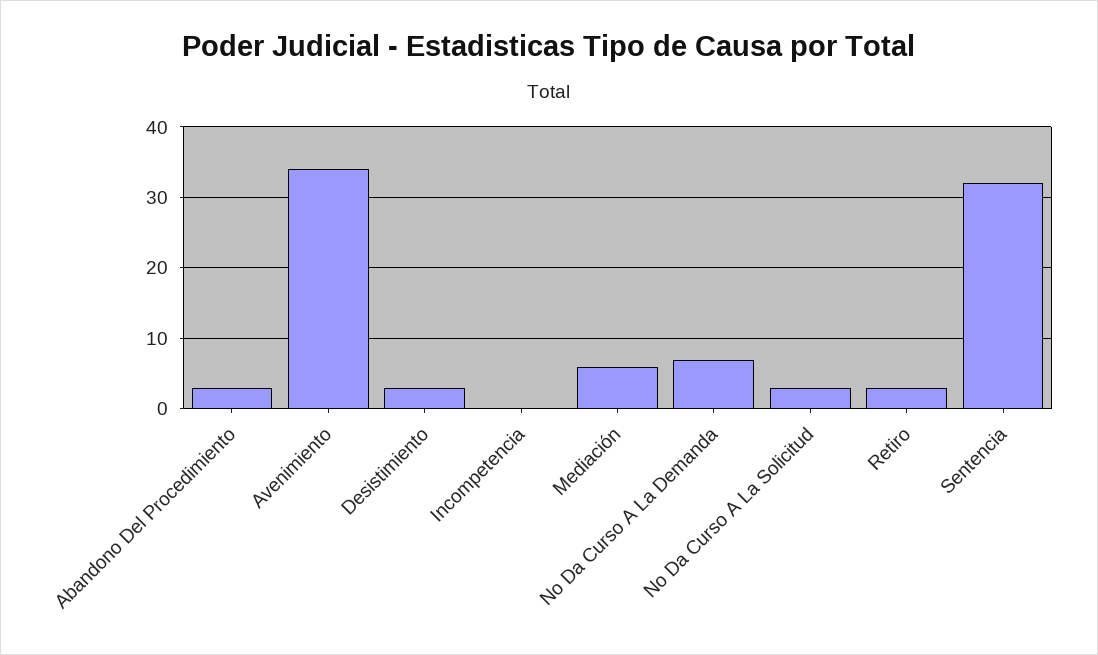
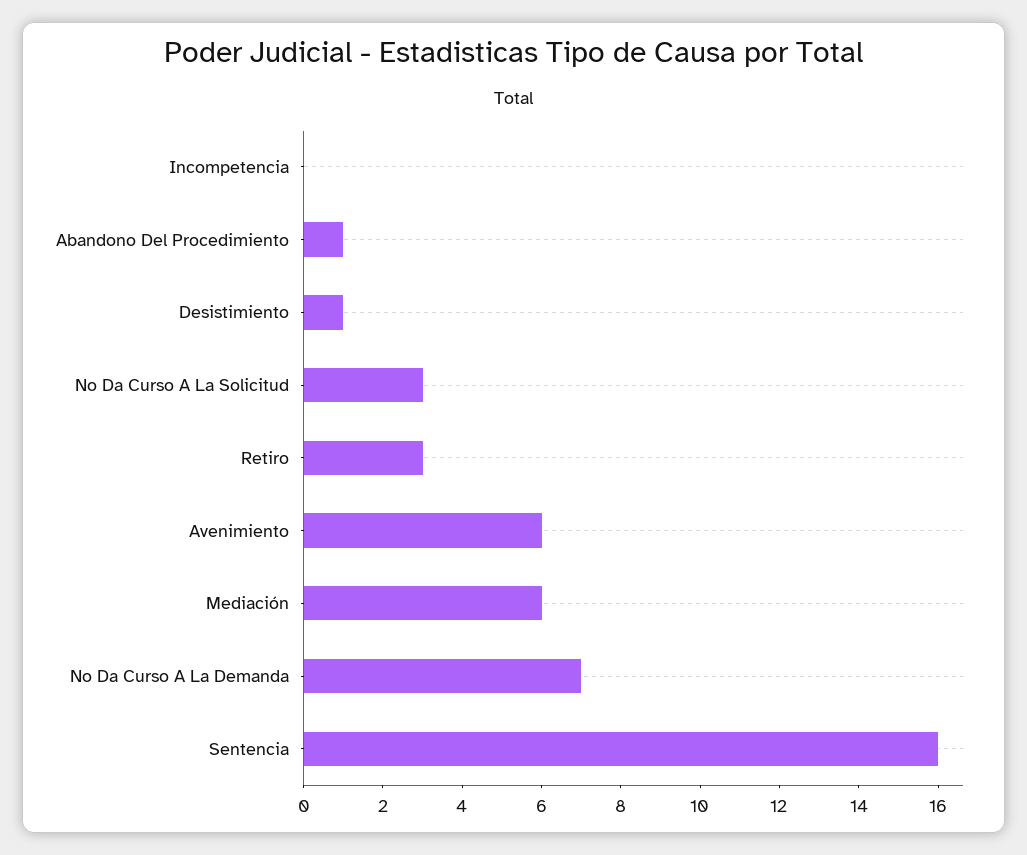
  {
-   "Abandono Del Procedimiento": 3,
+   "Abandono Del Procedimiento": 1,
-   "Avenimiento": 34,
+   "Avenimiento": 6,
-   "Desistimiento": 3,
+   "Desistimiento": 1,
    "Incompetencia": 0,
    "Mediación": 6,
    "No Da Curso A La Demanda": 7,
    "No Da Curso A La Solicitud": 3,
    "Retiro": 3,
-   "Sentencia": 32
+   "Sentencia": 16
  }

